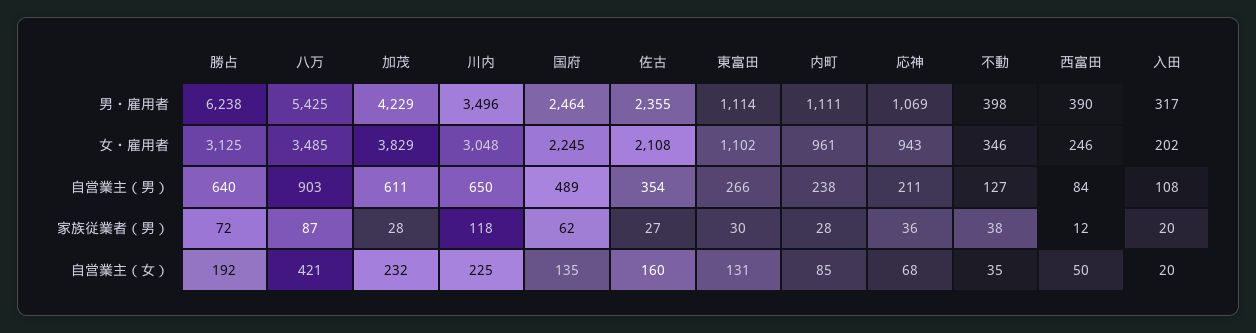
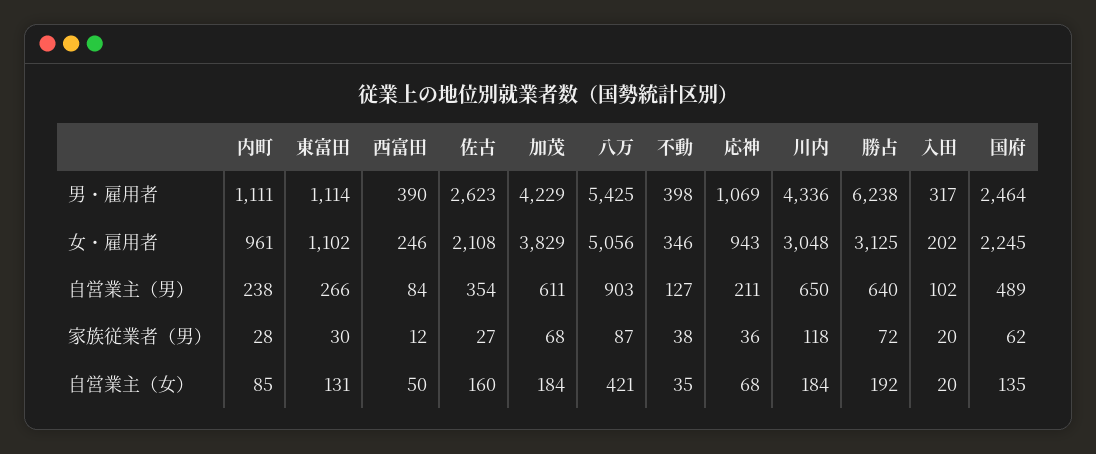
  {
    "勝占": {
      "男・雇用者": 6238,
      "女・雇用者": 3125,
      "自営業主（男）": 640,
      "家族従業者（男）": 72,
      "自営業主（女）": 192
    },
    "八万": {
      "男・雇用者": 5425,
-     "女・雇用者": 3485,
+     "女・雇用者": 5056,
      "自営業主（男）": 903,
      "家族従業者（男）": 87,
      "自営業主（女）": 421
    },
    "加茂": {
      "男・雇用者": 4229,
      "女・雇用者": 3829,
      "自営業主（男）": 611,
-     "家族従業者（男）": 28,
+     "家族従業者（男）": 68,
-     "自営業主（女）": 232
+     "自営業主（女）": 184
    },
    "川内": {
-     "男・雇用者": 3496,
+     "男・雇用者": 4336,
      "女・雇用者": 3048,
      "自営業主（男）": 650,
      "家族従業者（男）": 118,
-     "自営業主（女）": 225
+     "自営業主（女）": 184
    },
    "国府": {
      "男・雇用者": 2464,
      "女・雇用者": 2245,
      "自営業主（男）": 489,
      "家族従業者（男）": 62,
      "自営業主（女）": 135
    },
    "佐古": {
-     "男・雇用者": 2355,
+     "男・雇用者": 2623,
      "女・雇用者": 2108,
      "自営業主（男）": 354,
      "家族従業者（男）": 27,
      "自営業主（女）": 160
    },
    "東富田": {
      "男・雇用者": 1114,
      "女・雇用者": 1102,
      "自営業主（男）": 266,
      "家族従業者（男）": 30,
      "自営業主（女）": 131
    },
    "内町": {
      "男・雇用者": 1111,
      "女・雇用者": 961,
      "自営業主（男）": 238,
      "家族従業者（男）": 28,
      "自営業主（女）": 85
    },
    "応神": {
      "男・雇用者": 1069,
      "女・雇用者": 943,
      "自営業主（男）": 211,
      "家族従業者（男）": 36,
      "自営業主（女）": 68
    },
    "不動": {
      "男・雇用者": 398,
      "女・雇用者": 346,
      "自営業主（男）": 127,
      "家族従業者（男）": 38,
      "自営業主（女）": 35
    },
    "西富田": {
      "男・雇用者": 390,
      "女・雇用者": 246,
      "自営業主（男）": 84,
      "家族従業者（男）": 12,
      "自営業主（女）": 50
    },
    "入田": {
      "男・雇用者": 317,
      "女・雇用者": 202,
-     "自営業主（男）": 108,
+     "自営業主（男）": 102,
      "家族従業者（男）": 20,
      "自営業主（女）": 20
    }
  }

